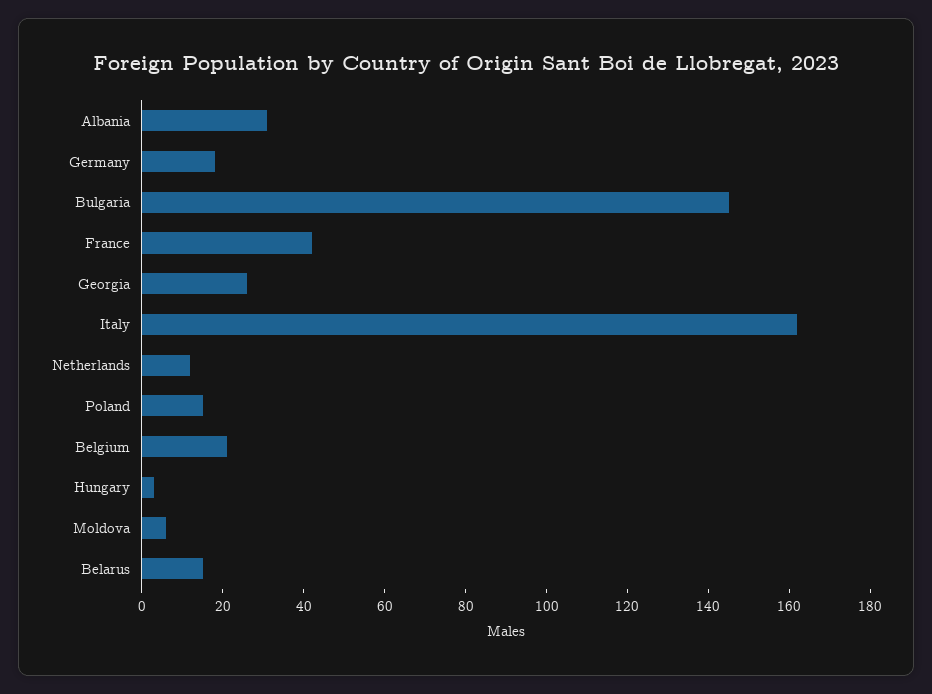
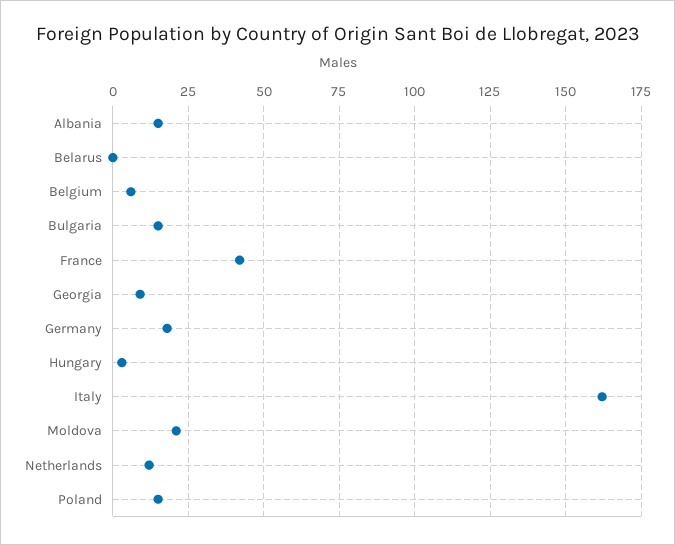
  {
-   "Albania": 30,
+   "Albania": 15,
    "Germany": 20,
-   "Bulgaria": 145,
+   "Bulgaria": 15,
    "France": 40,
-   "Georgia": 25,
+   "Georgia": 10,
    "Italy": 160,
    "Netherlands": 10,
    "Poland": 15,
-   "Belgium": 20,
+   "Belgium": 5,
    "Hungary": 5,
-   "Moldova": 5,
+   "Moldova": 20,
-   "Belarus": 15
+   "Belarus": 0
  }

